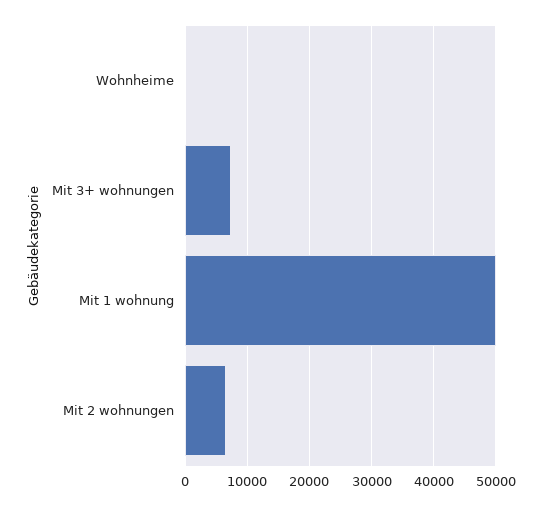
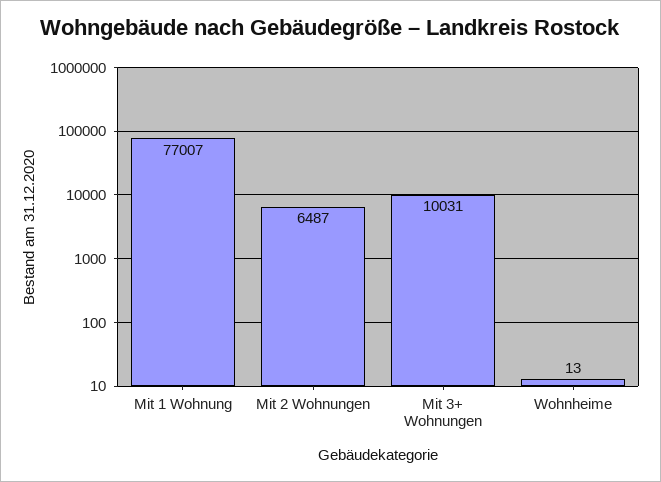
  {
    "Wohnheime": 13,
-   "Mit 3+ wohnungen": 7000,
+   "Mit 3+ wohnungen": 10031,
-   "Mit 1 wohnung": 50000,
+   "Mit 1 wohnung": 77007,
    "Mit 2 wohnungen": 6487
  }

